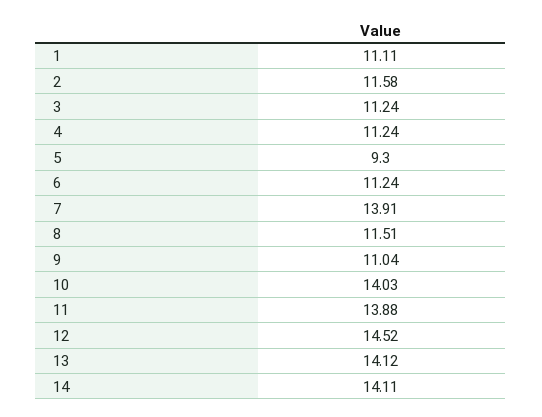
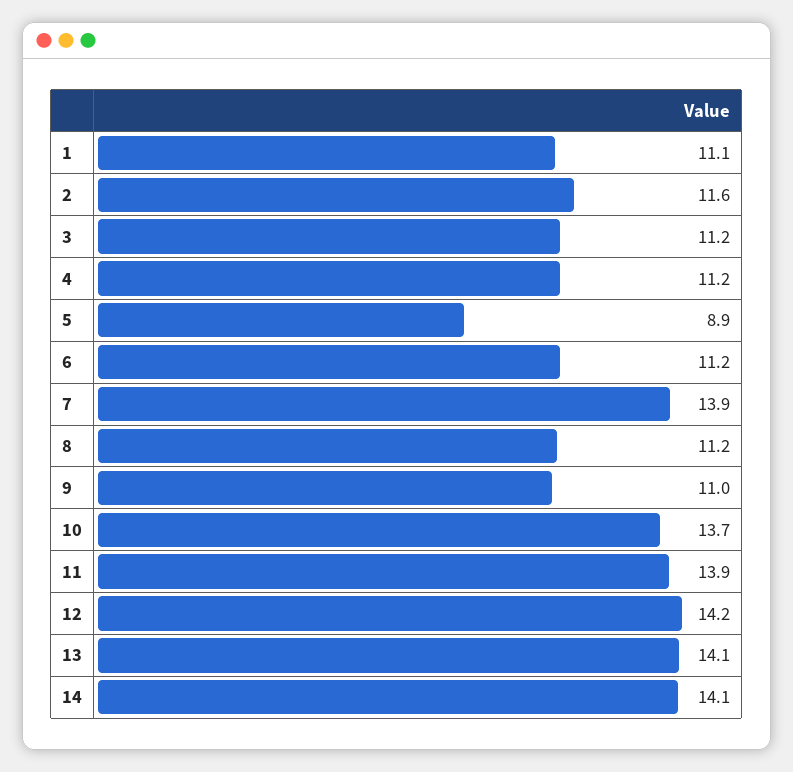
  {
    "1": 11.11,
    "2": 11.58,
    "3": 11.24,
    "4": 11.24,
-   "5": 9.3,
+   "5": 8.9,
    "6": 11.24,
    "7": 13.91,
-   "8": 11.51,
+   "8": 11.2,
    "9": 11.04,
-   "10": 14.03,
+   "10": 13.7,
    "11": 13.88,
-   "12": 14.52,
+   "12": 14.2,
    "13": 14.12,
    "14": 14.11
  }

